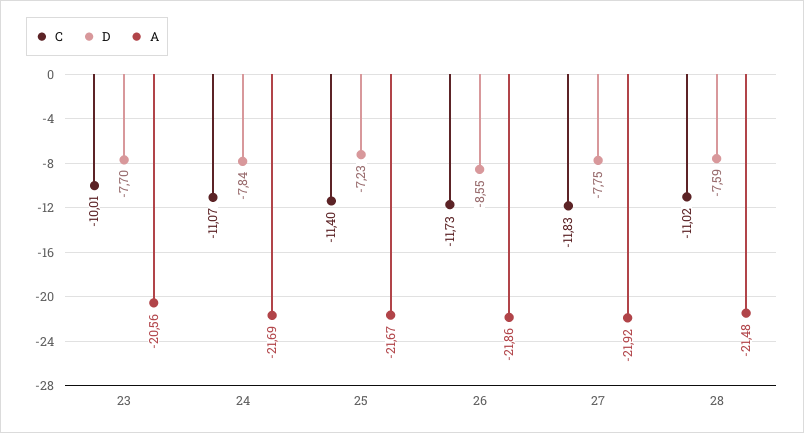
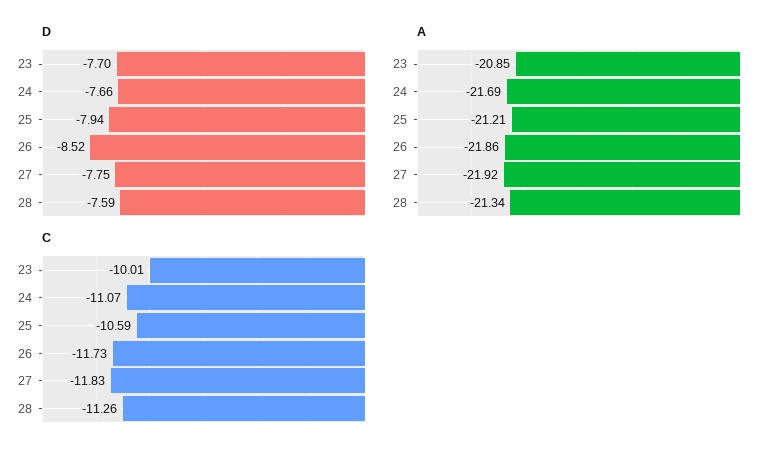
  {
    "C": {
      "23": -10.01,
      "24": -11.07,
-     "25": -11.4,
+     "25": -10.59,
      "26": -11.73,
      "27": -11.83,
-     "28": -11.02
+     "28": -11.26
    },
    "D": {
      "23": -7.7,
-     "24": -7.84,
+     "24": -7.66,
-     "25": -7.23,
+     "25": -7.94,
-     "26": -8.55,
+     "26": -8.52,
      "27": -7.75,
      "28": -7.59
    },
    "A": {
-     "23": -20.56,
+     "23": -20.85,
      "24": -21.69,
-     "25": -21.67,
+     "25": -21.21,
      "26": -21.86,
      "27": -21.92,
-     "28": -21.48
+     "28": -21.34
    }
  }

